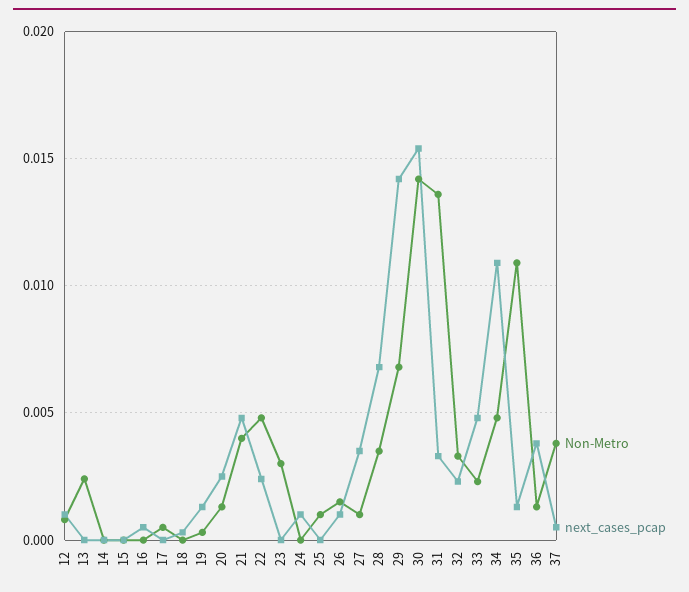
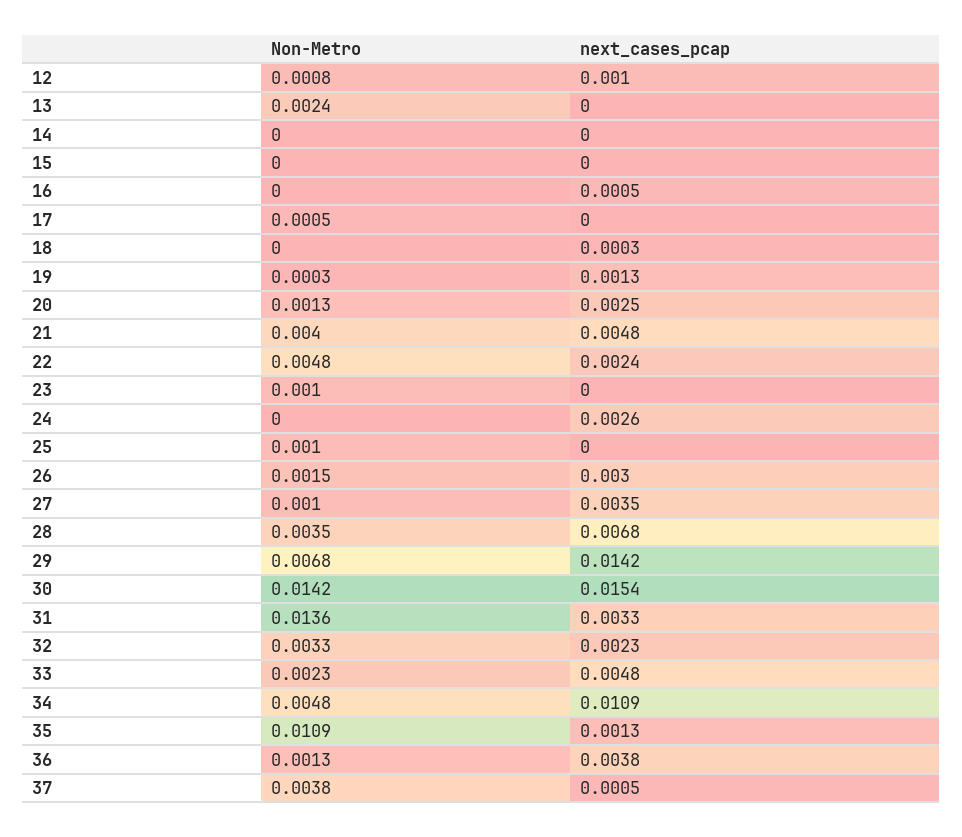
  {
    "Non-Metro": {
      "12": 0.0008,
      "13": 0.0024,
      "14": 0,
      "15": 0,
      "16": 0,
      "17": 0.0005,
      "18": 0,
      "19": 0.0003,
      "20": 0.0013,
      "21": 0.004,
      "22": 0.0048,
-     "23": 0.003,
+     "23": 0.001,
      "24": 0,
      "25": 0.001,
      "26": 0.0015,
      "27": 0.001,
      "28": 0.0035,
      "29": 0.0068,
      "30": 0.0142,
      "31": 0.0136,
      "32": 0.0033,
      "33": 0.0023,
      "34": 0.0048,
      "35": 0.0109,
      "36": 0.0013,
      "37": 0.0038
    },
    "next_cases_pcap": {
      "12": 0.001,
      "13": 0,
      "14": 0,
      "15": 0,
      "16": 0.0005,
      "17": 0,
      "18": 0.0003,
      "19": 0.0013,
      "20": 0.0025,
      "21": 0.0048,
      "22": 0.0024,
      "23": 0,
-     "24": 0.001,
+     "24": 0.0026,
      "25": 0,
-     "26": 0.001,
+     "26": 0.003,
      "27": 0.0035,
      "28": 0.0068,
      "29": 0.0142,
      "30": 0.0154,
      "31": 0.0033,
      "32": 0.0023,
      "33": 0.0048,
      "34": 0.0109,
      "35": 0.0013,
      "36": 0.0038,
      "37": 0.0005
    }
  }

